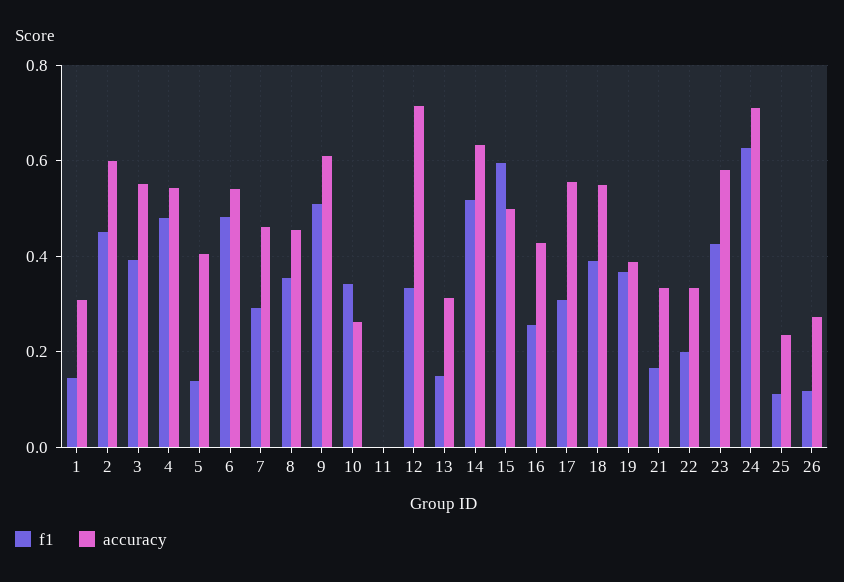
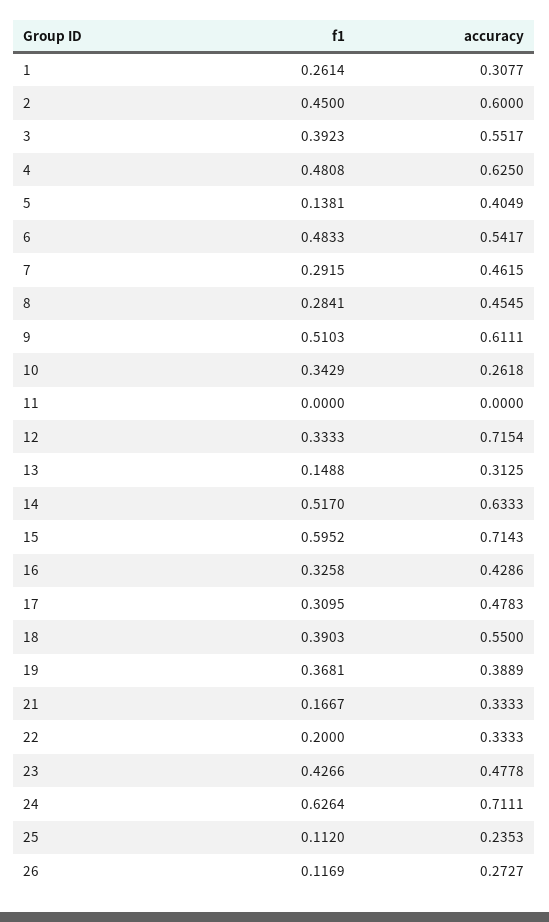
  {
    "f1": {
-     "1": 0.14,
+     "1": 0.2614,
      "2": 0.45,
      "3": 0.3923,
      "4": 0.4808,
      "5": 0.1381,
      "6": 0.4833,
      "7": 0.2915,
-     "8": 0.36,
+     "8": 0.2841,
      "9": 0.5103,
      "10": 0.3429,
      "11": 0,
      "12": 0.3333,
      "13": 0.1488,
      "14": 0.517,
      "15": 0.5952,
-     "16": 0.26,
+     "16": 0.3258,
      "17": 0.3095,
      "18": 0.3903,
      "19": 0.3681,
      "21": 0.1667,
      "22": 0.2,
      "23": 0.4266,
      "24": 0.6264,
      "25": 0.112,
      "26": 0.1169
    },
    "accuracy": {
      "1": 0.3077,
      "2": 0.6,
      "3": 0.5517,
-     "4": 0.54,
+     "4": 0.625,
      "5": 0.4049,
      "6": 0.5417,
      "7": 0.4615,
      "8": 0.4545,
      "9": 0.6111,
      "10": 0.2618,
      "11": 0,
      "12": 0.7154,
      "13": 0.3125,
      "14": 0.6333,
-     "15": 0.5,
+     "15": 0.7143,
      "16": 0.4286,
-     "17": 0.56,
+     "17": 0.4783,
      "18": 0.55,
      "19": 0.3889,
      "21": 0.3333,
      "22": 0.3333,
-     "23": 0.58,
+     "23": 0.4778,
      "24": 0.7111,
      "25": 0.2353,
      "26": 0.2727
    }
  }

